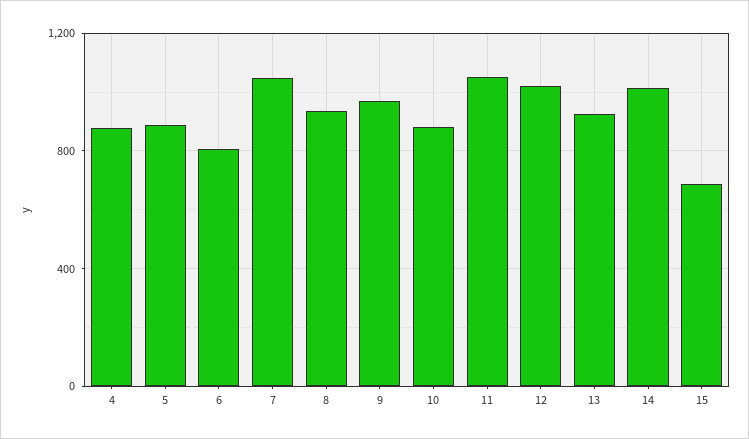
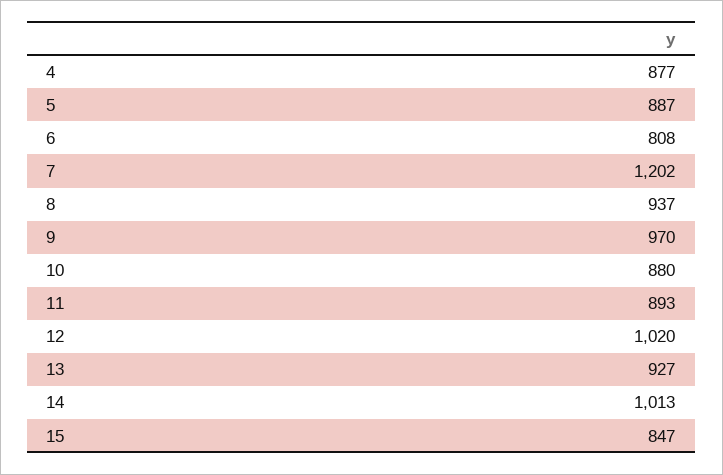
  {
    "4": 877,
    "5": 887,
    "6": 808,
-   "7": 1050,
+   "7": 1202,
    "8": 937,
    "9": 970,
    "10": 880,
-   "11": 1050,
+   "11": 893,
    "12": 1020,
    "13": 927,
    "14": 1013,
-   "15": 700
+   "15": 847
  }

